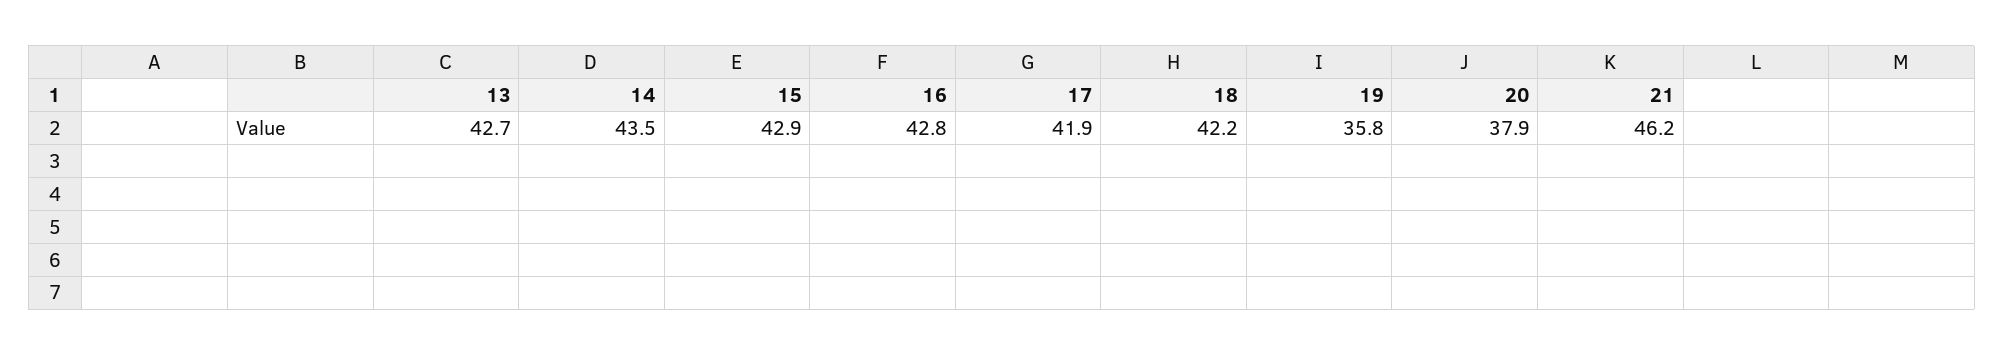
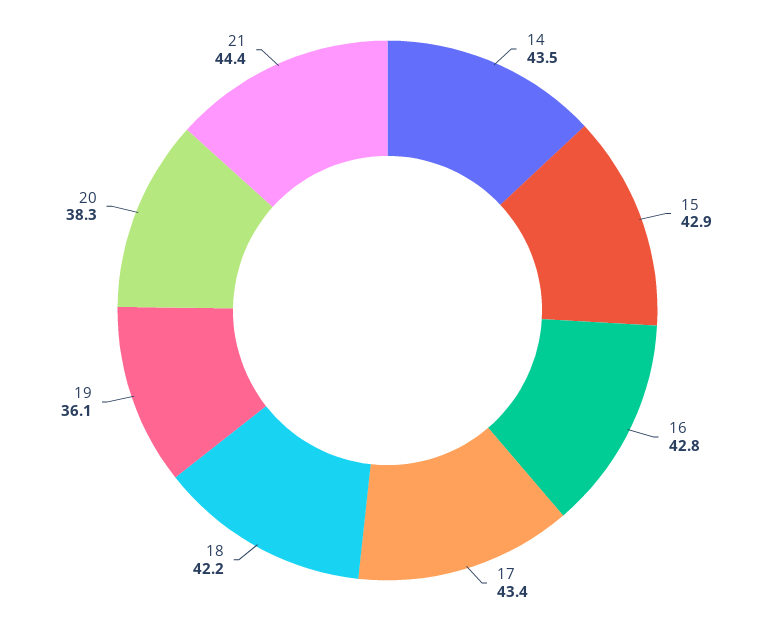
  {
-   "13": 42.7,
    "14": 43.5,
    "15": 42.9,
    "16": 42.8,
-   "17": 41.9,
+   "17": 43.4,
    "18": 42.2,
-   "19": 35.8,
+   "19": 36.1,
-   "20": 37.9,
+   "20": 38.3,
-   "21": 46.2
+   "21": 44.4
  }

